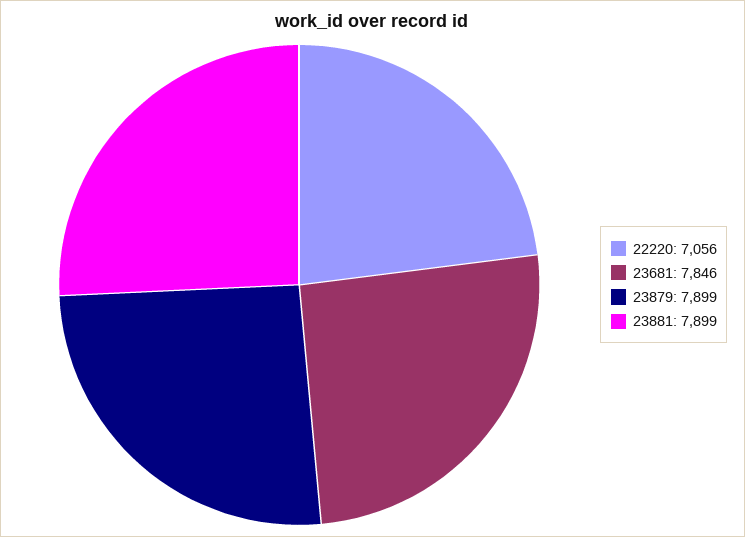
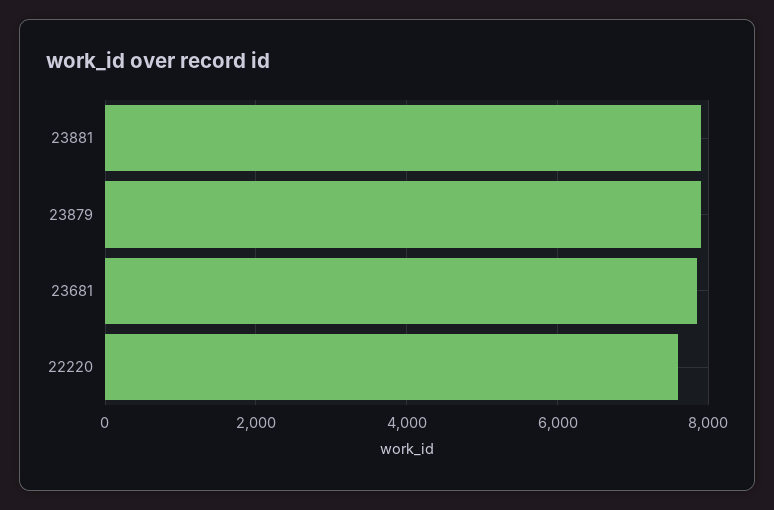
  {
-   "22220": 7056,
+   "22220": 7600,
    "23681": 7846,
    "23879": 7899,
    "23881": 7899
  }

